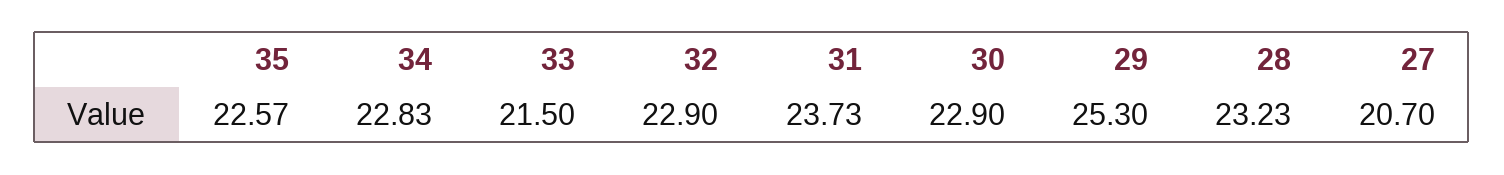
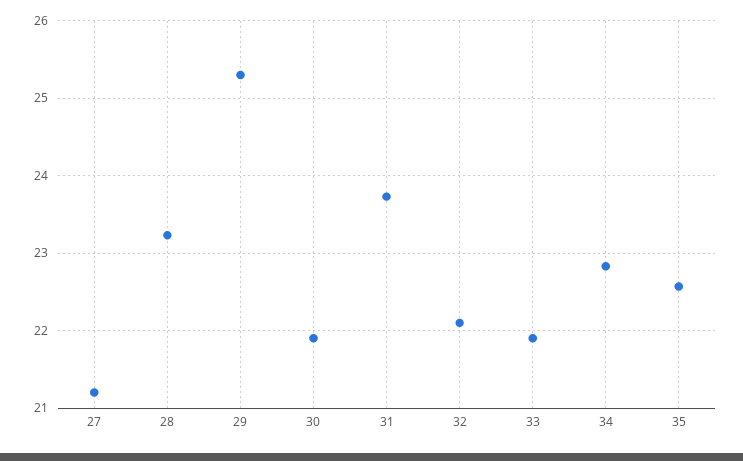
  {
    "35": 22.57,
    "34": 22.83,
-   "33": 21.5,
+   "33": 21.9,
-   "32": 22.9,
+   "32": 22.1,
    "31": 23.73,
-   "30": 22.9,
+   "30": 21.9,
    "29": 25.3,
    "28": 23.23,
-   "27": 20.7
+   "27": 21.2
  }

